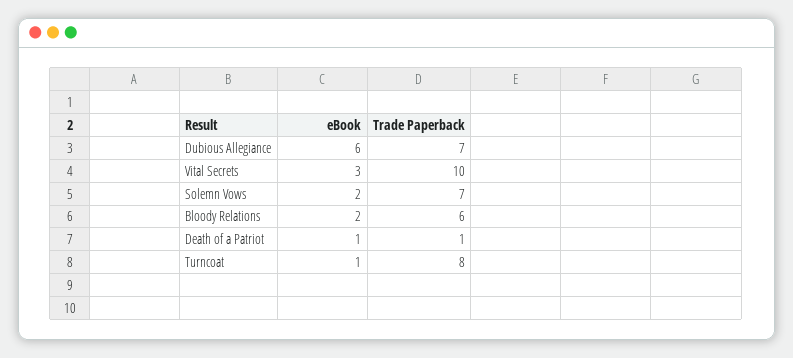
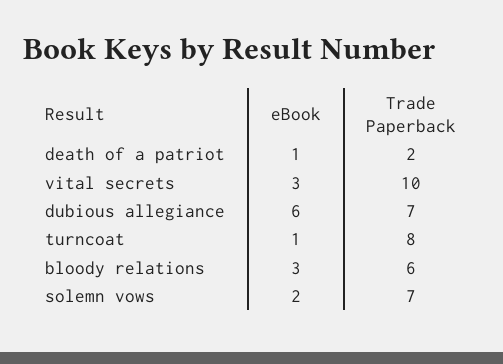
  {
    "eBook": {
      "Dubious Allegiance": 6,
      "Vital Secrets": 3,
      "Solemn Vows": 2,
-     "Bloody Relations": 2,
+     "Bloody Relations": 3,
      "Death of a Patriot": 1,
      "Turncoat": 1
    },
    "Trade Paperback": {
      "Dubious Allegiance": 7,
      "Vital Secrets": 10,
      "Solemn Vows": 7,
      "Bloody Relations": 6,
-     "Death of a Patriot": 1,
+     "Death of a Patriot": 2,
      "Turncoat": 8
    }
  }

